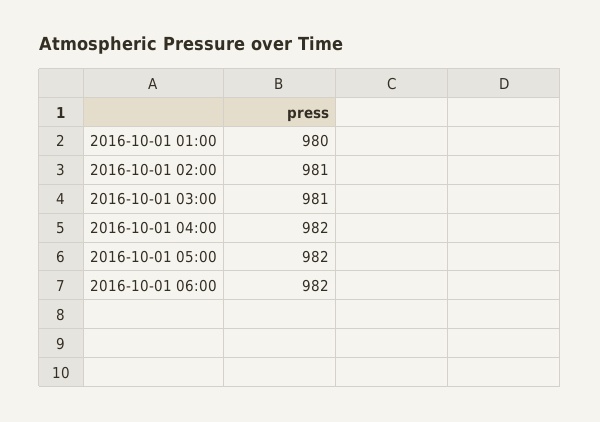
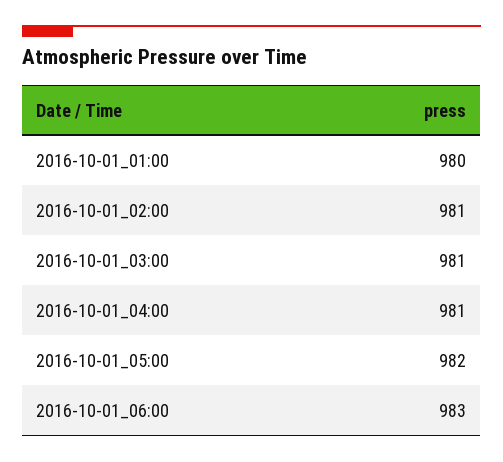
  {
    "2016-10-01 01:00": 980,
    "2016-10-01 02:00": 981,
    "2016-10-01 03:00": 981,
-   "2016-10-01 04:00": 982,
+   "2016-10-01 04:00": 981,
    "2016-10-01 05:00": 982,
-   "2016-10-01 06:00": 982
+   "2016-10-01 06:00": 983
  }

